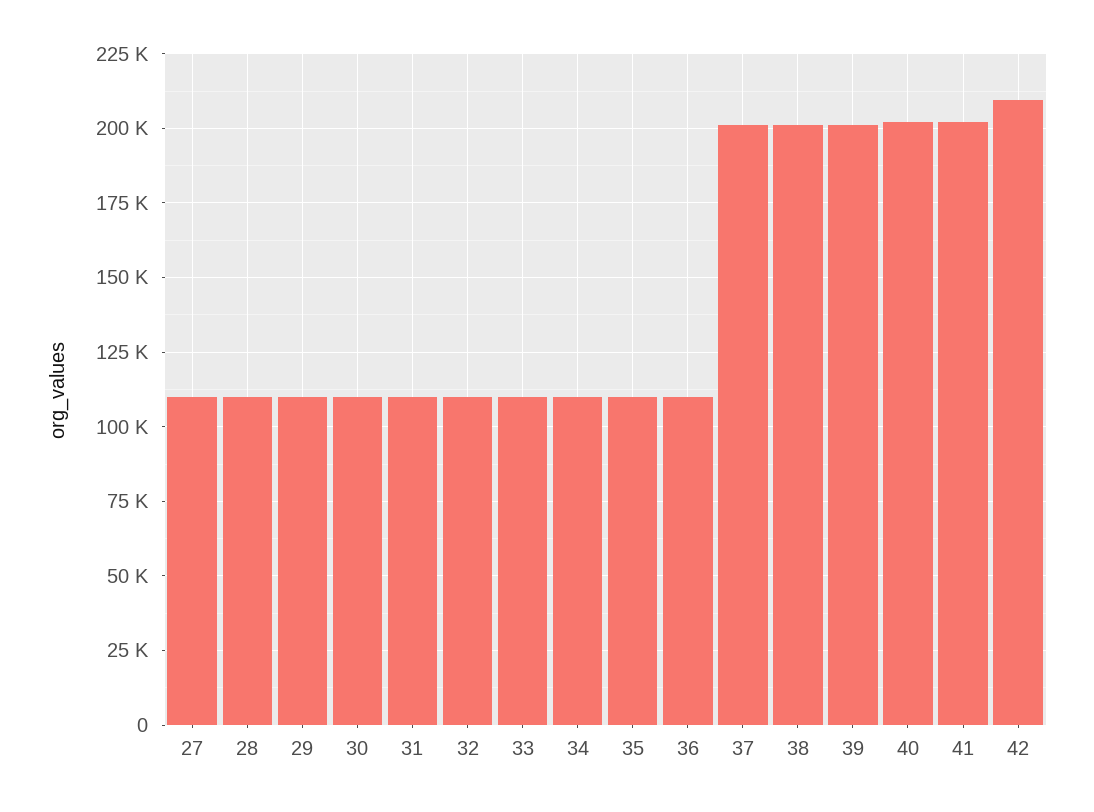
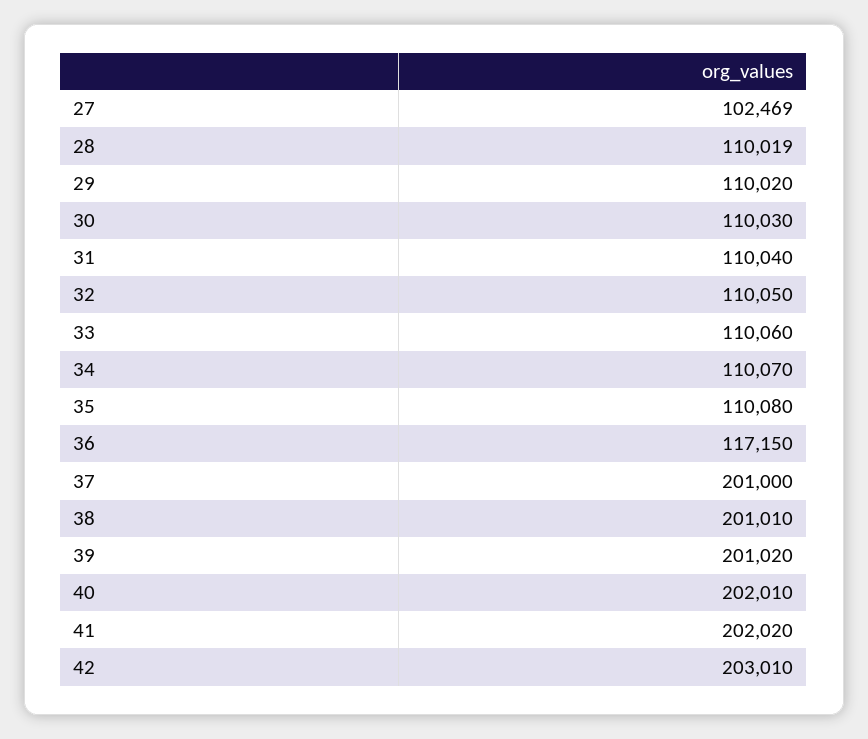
  {
-   "27": 110000,
+   "27": 102469,
    "28": 110019,
    "29": 110020,
    "30": 110030,
    "31": 110040,
    "32": 110050,
    "33": 110060,
    "34": 110070,
    "35": 110080,
-   "36": 110000,
+   "36": 117150,
    "37": 201000,
    "38": 201010,
    "39": 201020,
    "40": 202010,
    "41": 202020,
-   "42": 210000
+   "42": 203010
  }

